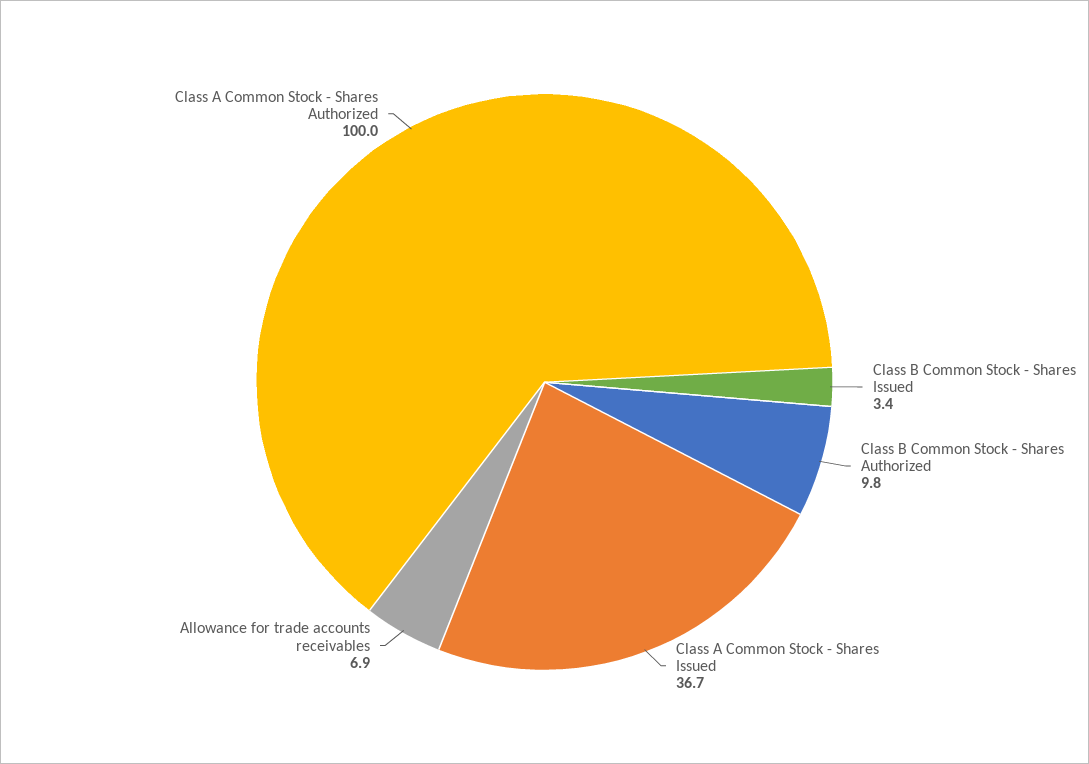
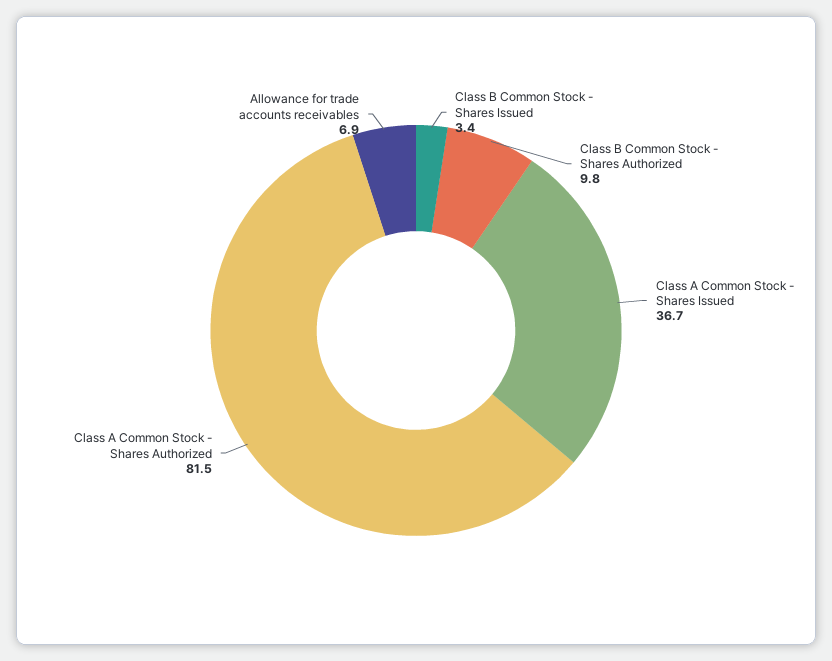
  {
    "Class B Common Stock - Shares Issued": 3.4,
    "Class B Common Stock - Shares Authorized": 9.8,
    "Class A Common Stock - Shares Issued": 36.7,
    "Allowance for trade accounts receivables": 6.9,
-   "Class A Common Stock - Shares Authorized": 100
+   "Class A Common Stock - Shares Authorized": 81.5
  }

